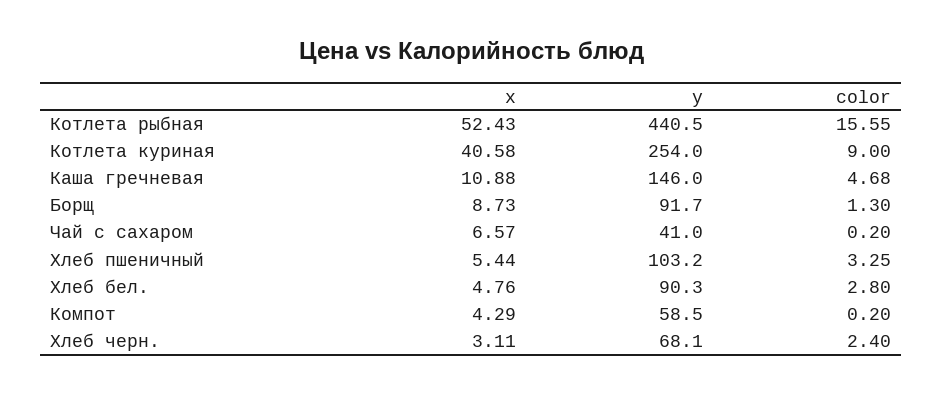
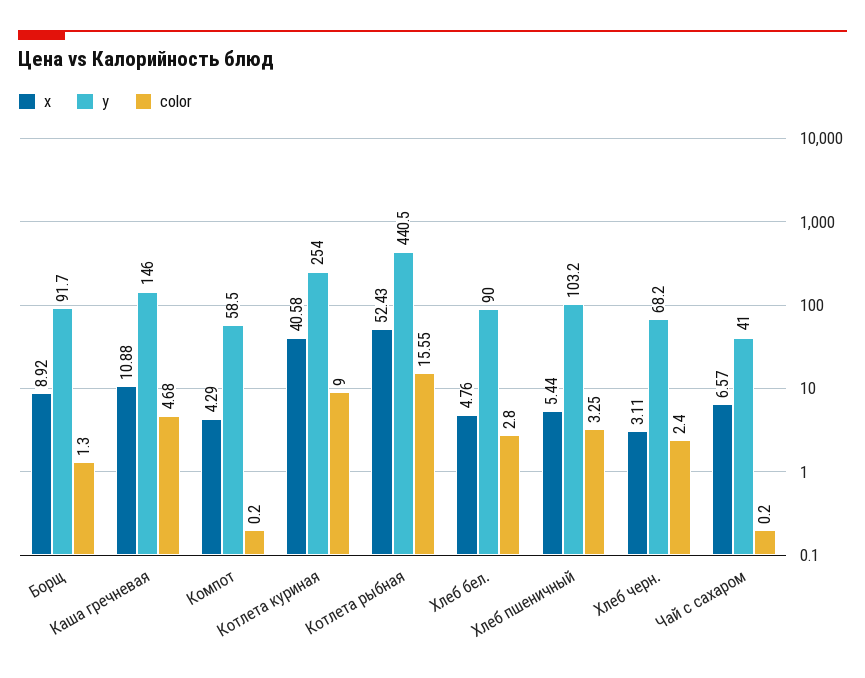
  {
    "x": {
      "Котлета рыбная": 52.43,
      "Котлета куриная": 40.58,
      "Каша гречневая": 10.88,
-     "Борщ": 8.73,
+     "Борщ": 8.92,
      "Чай с сахаром": 6.57,
      "Хлеб пшеничный": 5.44,
      "Хлеб бел.": 4.76,
      "Компот": 4.29,
      "Хлеб черн.": 3.11
    },
    "y": {
      "Котлета рыбная": 440.5,
      "Котлета куриная": 254,
      "Каша гречневая": 146,
      "Борщ": 91.7,
      "Чай с сахаром": 41,
      "Хлеб пшеничный": 103.2,
-     "Хлеб бел.": 90.3,
+     "Хлеб бел.": 90,
      "Компот": 58.5,
-     "Хлеб черн.": 68.1
+     "Хлеб черн.": 68.2
    },
    "color": {
      "Котлета рыбная": 15.55,
      "Котлета куриная": 9,
      "Каша гречневая": 4.68,
      "Борщ": 1.3,
      "Чай с сахаром": 0.2,
      "Хлеб пшеничный": 3.25,
      "Хлеб бел.": 2.8,
      "Компот": 0.2,
      "Хлеб черн.": 2.4
    }
  }

